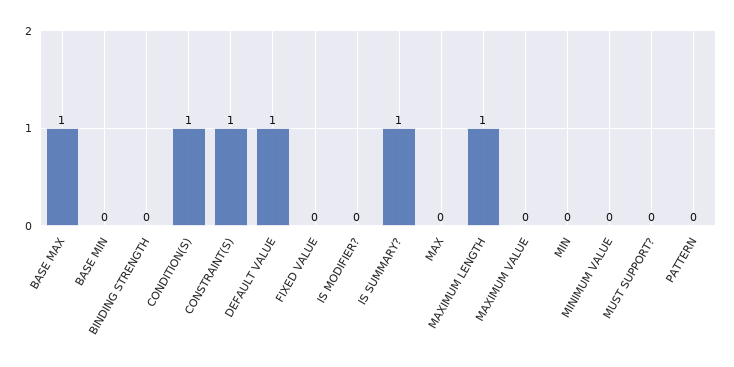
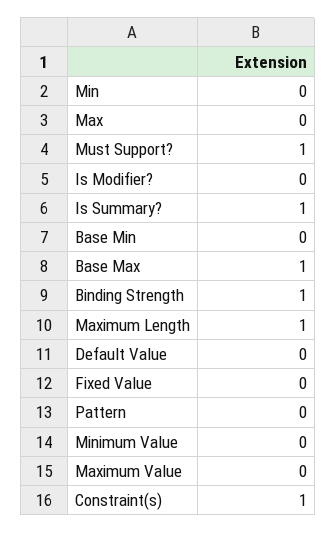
  {
    "BASE MAX": 1,
    "BASE MIN": 0,
-   "BINDING STRENGTH": 0,
+   "BINDING STRENGTH": 1,
-   "CONDITION(S)": 1,
    "CONSTRAINT(S)": 1,
-   "DEFAULT VALUE": 1,
+   "DEFAULT VALUE": 0,
    "FIXED VALUE": 0,
    "IS MODIFIER?": 0,
    "IS SUMMARY?": 1,
    "MAX": 0,
    "MAXIMUM LENGTH": 1,
    "MAXIMUM VALUE": 0,
    "MIN": 0,
    "MINIMUM VALUE": 0,
-   "MUST SUPPORT?": 0,
+   "MUST SUPPORT?": 1,
    "PATTERN": 0
  }

